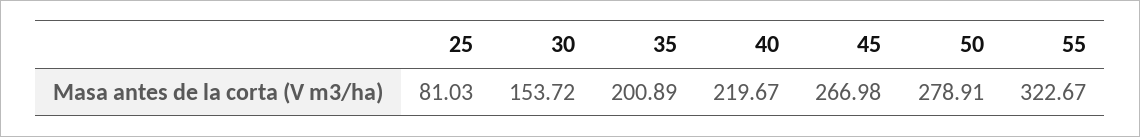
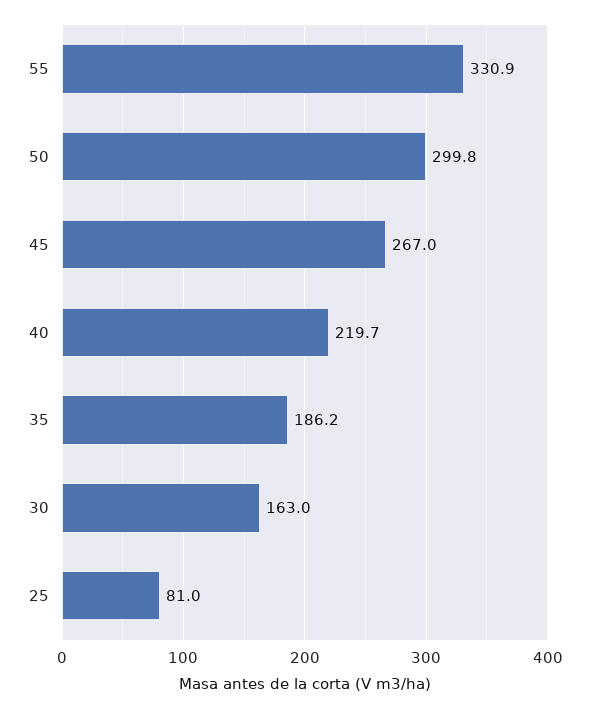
  {
    "25": 81.03,
-   "30": 153.72,
+   "30": 163,
-   "35": 200.89,
+   "35": 186.2,
    "40": 219.67,
    "45": 266.98,
-   "50": 278.91,
+   "50": 299.8,
-   "55": 322.67
+   "55": 330.9
  }

